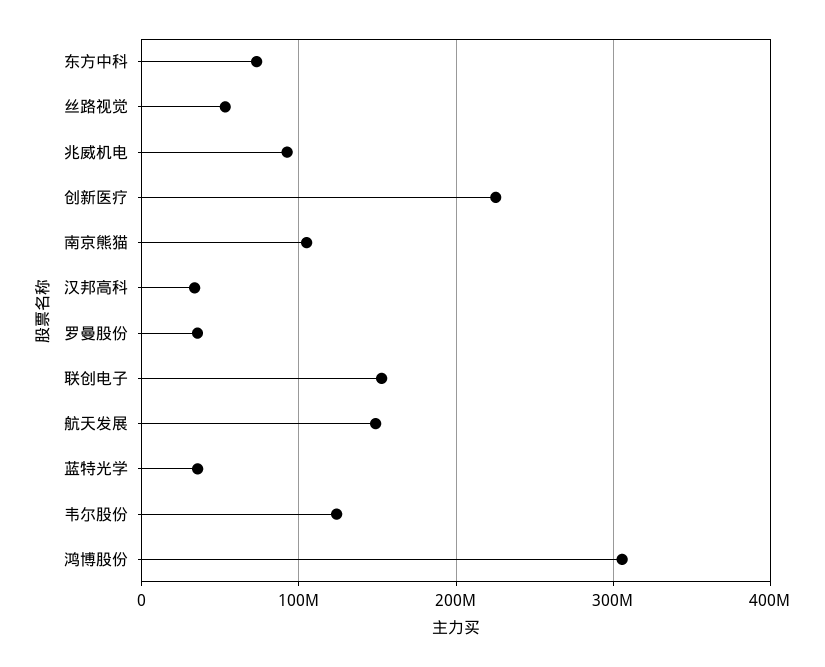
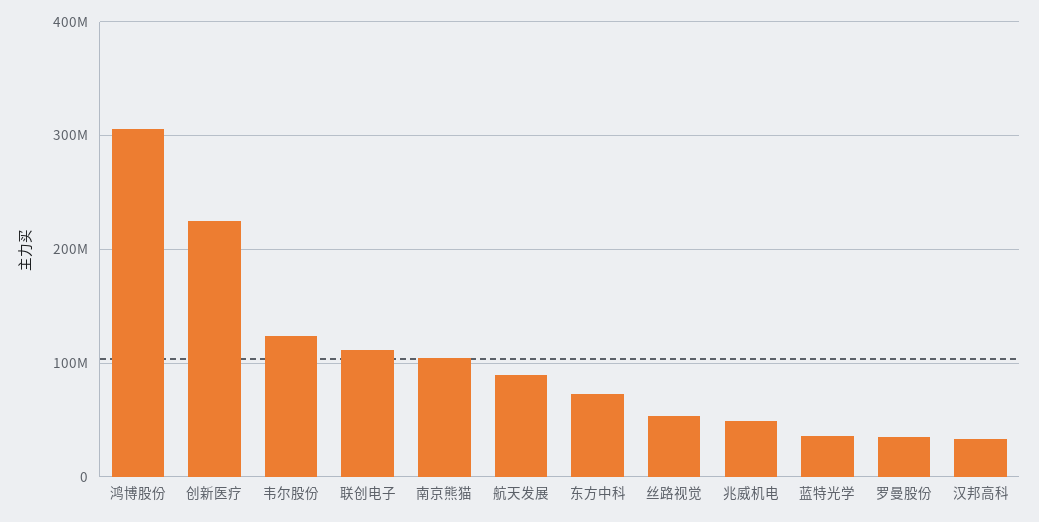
  {
    "东方中科": 70000000,
    "丝路视觉": 50000000,
-   "兆威机电": 90000000,
+   "兆威机电": 50000000,
    "创新医疗": 230000000,
    "南京熊猫": 100000000,
    "汉邦高科": 30000000,
    "罗曼股份": 40000000,
-   "联创电子": 150000000,
+   "联创电子": 110000000,
-   "航天发展": 150000000,
+   "航天发展": 90000000,
    "蓝特光学": 40000000,
    "韦尔股份": 120000000,
    "鸿博股份": 310000000
  }

